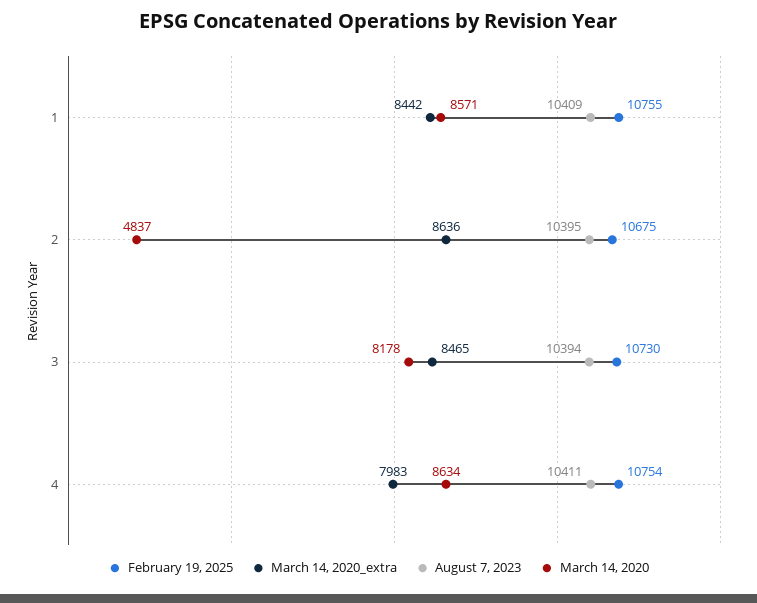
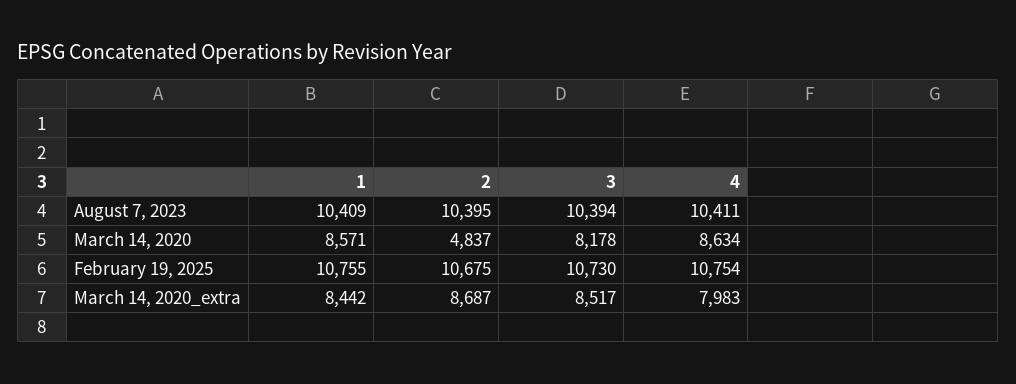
  {
    "February 19, 2025": {
      "1": 10755,
      "2": 10675,
      "3": 10730,
      "4": 10754
    },
    "March 14, 2020_extra": {
      "1": 8442,
-     "2": 8636,
+     "2": 8687,
-     "3": 8465,
+     "3": 8517,
      "4": 7983
    },
    "August 7, 2023": {
      "1": 10409,
      "2": 10395,
      "3": 10394,
      "4": 10411
    },
    "March 14, 2020": {
      "1": 8571,
      "2": 4837,
      "3": 8178,
      "4": 8634
    }
  }

